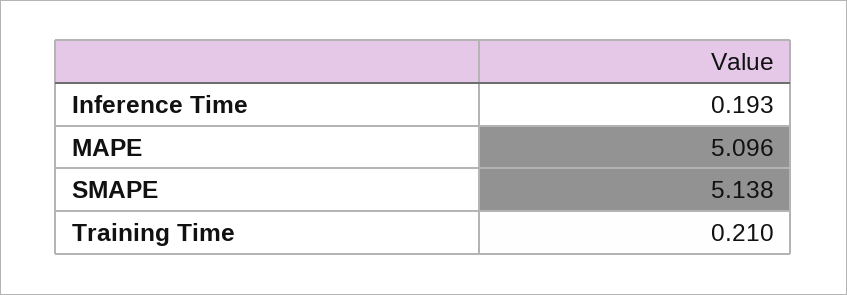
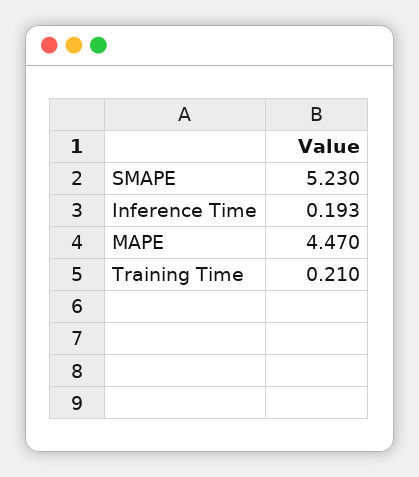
  {
    "Inference Time": 0.193,
-   "MAPE": 5.096,
+   "MAPE": 4.47,
-   "SMAPE": 5.138,
+   "SMAPE": 5.23,
    "Training Time": 0.21
  }

